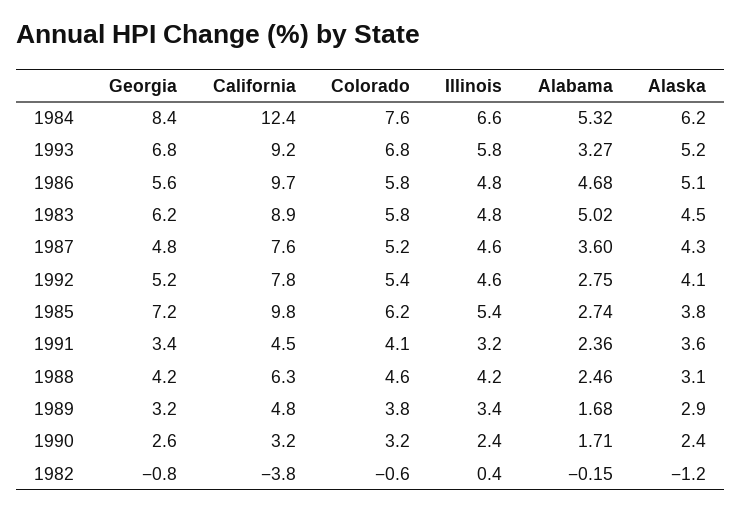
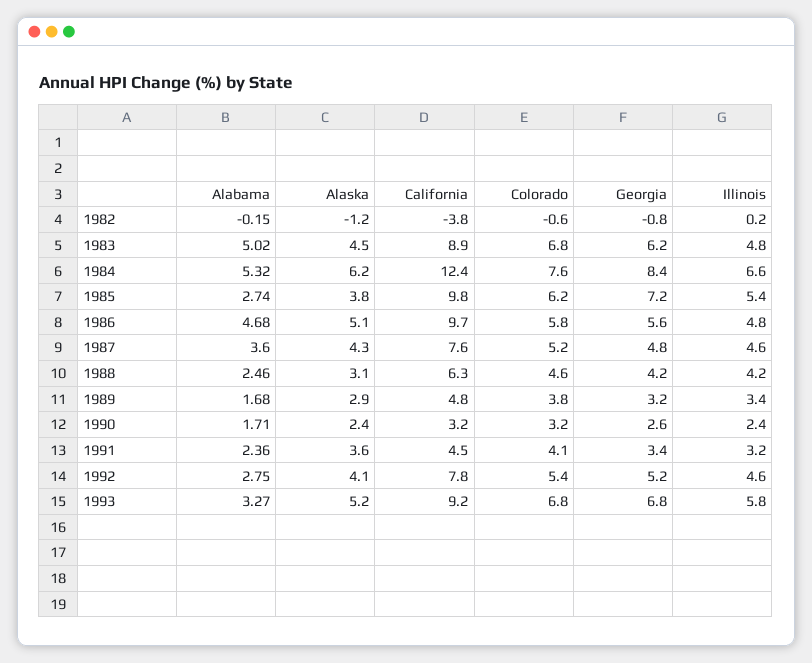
  {
    "Georgia": {
      "1984": 8.4,
      "1993": 6.8,
      "1986": 5.6,
      "1983": 6.2,
      "1987": 4.8,
      "1992": 5.2,
      "1985": 7.2,
      "1991": 3.4,
      "1988": 4.2,
      "1989": 3.2,
      "1990": 2.6,
      "1982": -0.8
    },
    "California": {
      "1984": 12.4,
      "1993": 9.2,
      "1986": 9.7,
      "1983": 8.9,
      "1987": 7.6,
      "1992": 7.8,
      "1985": 9.8,
      "1991": 4.5,
      "1988": 6.3,
      "1989": 4.8,
      "1990": 3.2,
      "1982": -3.8
    },
    "Colorado": {
      "1984": 7.6,
      "1993": 6.8,
      "1986": 5.8,
-     "1983": 5.8,
+     "1983": 6.8,
      "1987": 5.2,
      "1992": 5.4,
      "1985": 6.2,
      "1991": 4.1,
      "1988": 4.6,
      "1989": 3.8,
      "1990": 3.2,
      "1982": -0.6
    },
    "Illinois": {
      "1984": 6.6,
      "1993": 5.8,
      "1986": 4.8,
      "1983": 4.8,
      "1987": 4.6,
      "1992": 4.6,
      "1985": 5.4,
      "1991": 3.2,
      "1988": 4.2,
      "1989": 3.4,
      "1990": 2.4,
-     "1982": 0.4
+     "1982": 0.2
    },
    "Alabama": {
      "1984": 5.32,
      "1993": 3.27,
      "1986": 4.68,
      "1983": 5.02,
      "1987": 3.6,
      "1992": 2.75,
      "1985": 2.74,
      "1991": 2.36,
      "1988": 2.46,
      "1989": 1.68,
      "1990": 1.71,
      "1982": -0.15
    },
    "Alaska": {
      "1984": 6.2,
      "1993": 5.2,
      "1986": 5.1,
      "1983": 4.5,
      "1987": 4.3,
      "1992": 4.1,
      "1985": 3.8,
      "1991": 3.6,
      "1988": 3.1,
      "1989": 2.9,
      "1990": 2.4,
      "1982": -1.2
    }
  }

